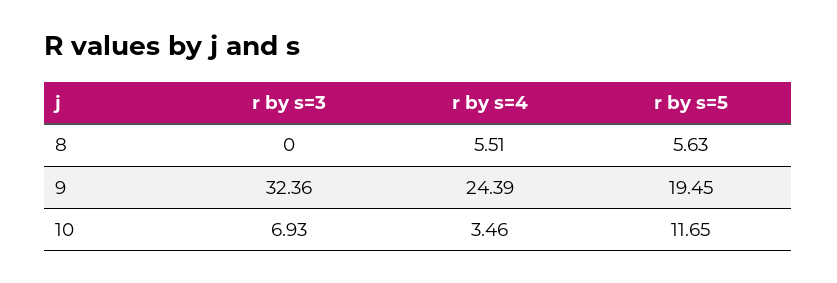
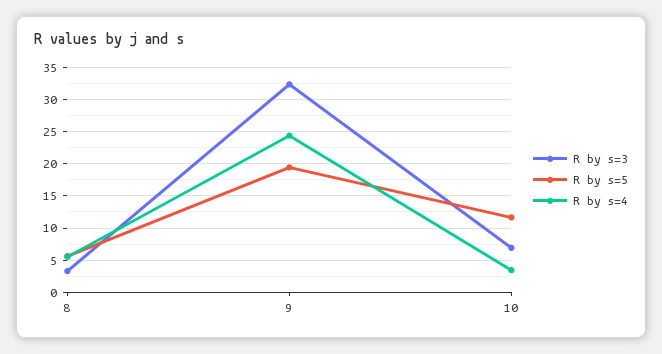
  {
    "r by s=3": {
-     "8": 0,
+     "8": 3,
      "9": 32.36,
      "10": 6.93
    },
    "r by s=4": {
      "8": 5.51,
      "9": 24.39,
      "10": 3.46
    },
    "r by s=5": {
      "8": 5.63,
      "9": 19.45,
      "10": 11.65
    }
  }

